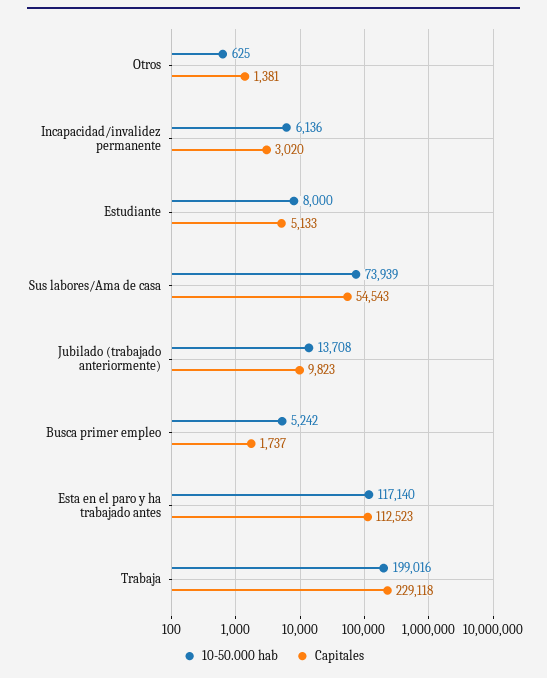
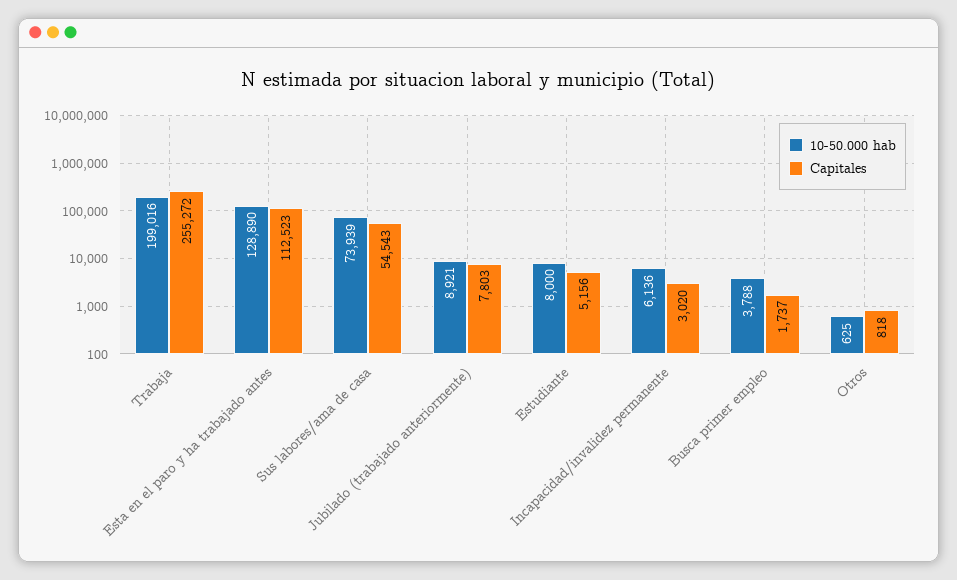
  {
    "10-50.000 hab": {
      "Otros": 625,
      "Incapacidad/invalidez permanente": 6136,
      "Estudiante": 8000,
      "Sus labores/Ama de casa": 73939,
-     "Jubilado (trabajado anteriormente)": 13708,
+     "Jubilado (trabajado anteriormente)": 8921,
-     "Busca primer empleo": 5242,
+     "Busca primer empleo": 3788,
-     "Esta en el paro y ha trabajado antes": 117140,
+     "Esta en el paro y ha trabajado antes": 128890,
      "Trabaja": 199016
    },
    "Capitales": {
-     "Otros": 1381,
+     "Otros": 818,
      "Incapacidad/invalidez permanente": 3020,
-     "Estudiante": 5133,
+     "Estudiante": 5156,
      "Sus labores/Ama de casa": 54543,
-     "Jubilado (trabajado anteriormente)": 9823,
+     "Jubilado (trabajado anteriormente)": 7803,
      "Busca primer empleo": 1737,
      "Esta en el paro y ha trabajado antes": 112523,
-     "Trabaja": 229118
+     "Trabaja": 255272
    }
  }

